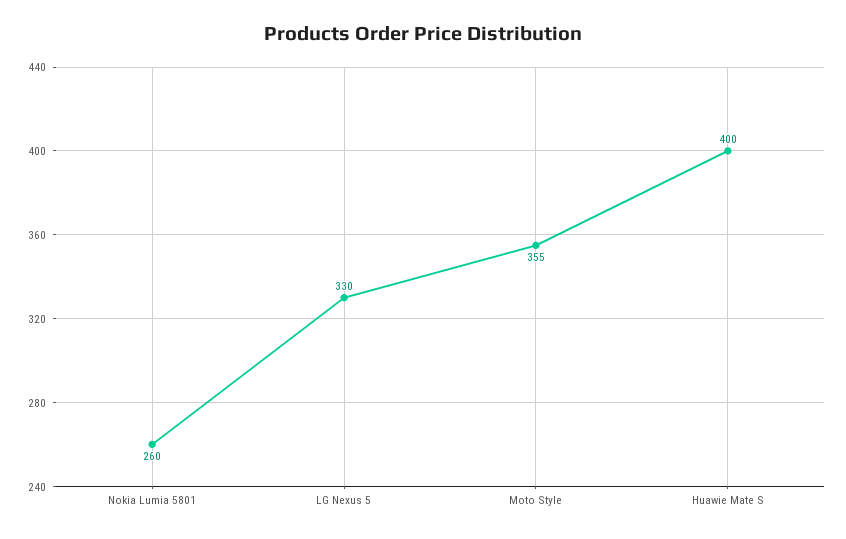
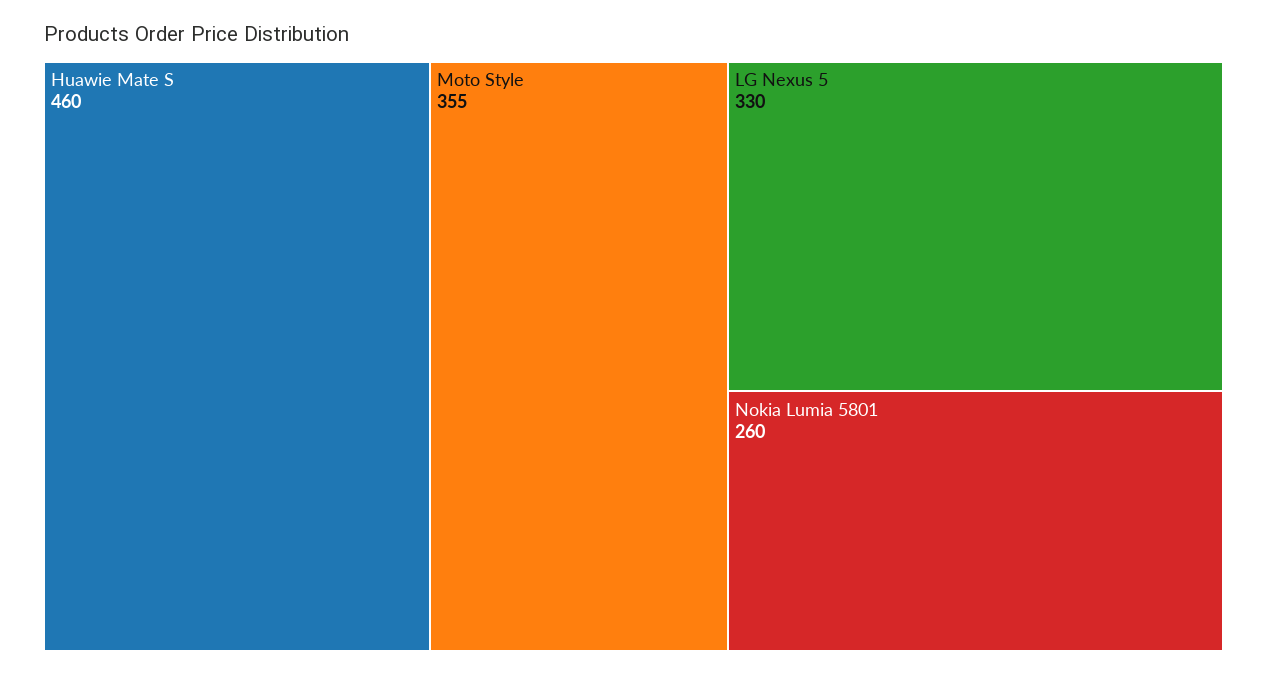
  {
    "Nokia Lumia 5801": 260,
    "LG Nexus 5": 330,
    "Moto Style": 355,
-   "Huawie Mate S": 400
+   "Huawie Mate S": 460
  }

